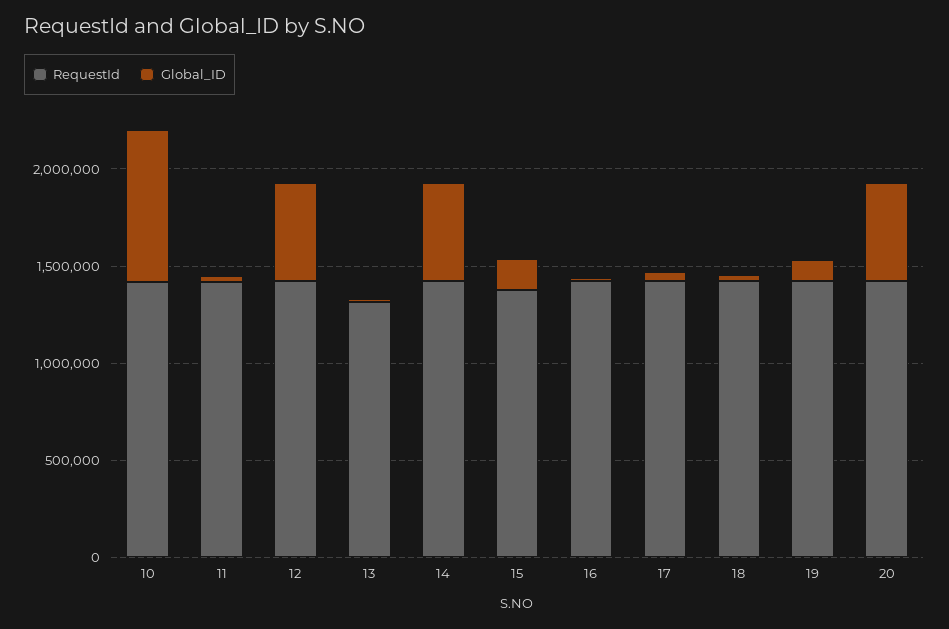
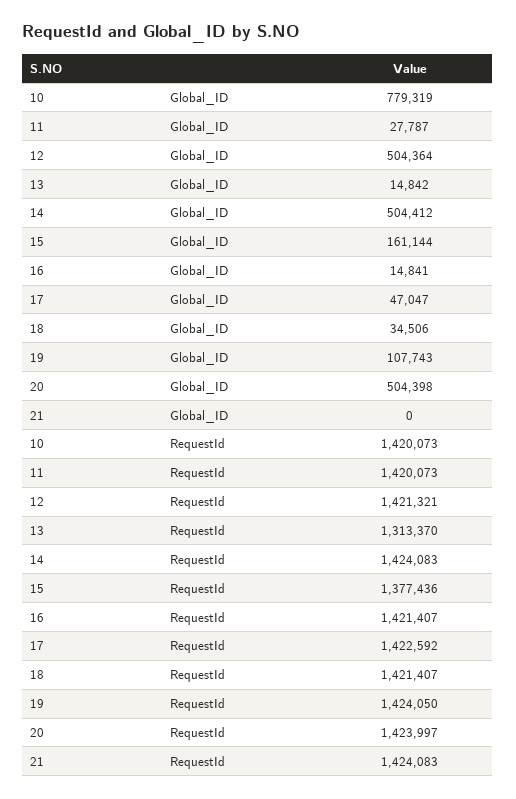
  {
    "RequestId": {
      "10": 1420073,
      "11": 1420073,
      "12": 1421321,
      "13": 1313370,
      "14": 1424083,
      "15": 1377436,
      "16": 1421407,
      "17": 1422592,
      "18": 1421407,
      "19": 1424050,
-     "20": 1423997
+     "20": 1423997,
+     "21": 1424083
    },
    "Global_ID": {
      "10": 779319,
      "11": 27787,
      "12": 504364,
      "13": 14842,
      "14": 504412,
      "15": 161144,
      "16": 14841,
      "17": 47047,
      "18": 34506,
      "19": 107743,
-     "20": 504398
+     "20": 504398,
+     "21": 0
    }
  }

